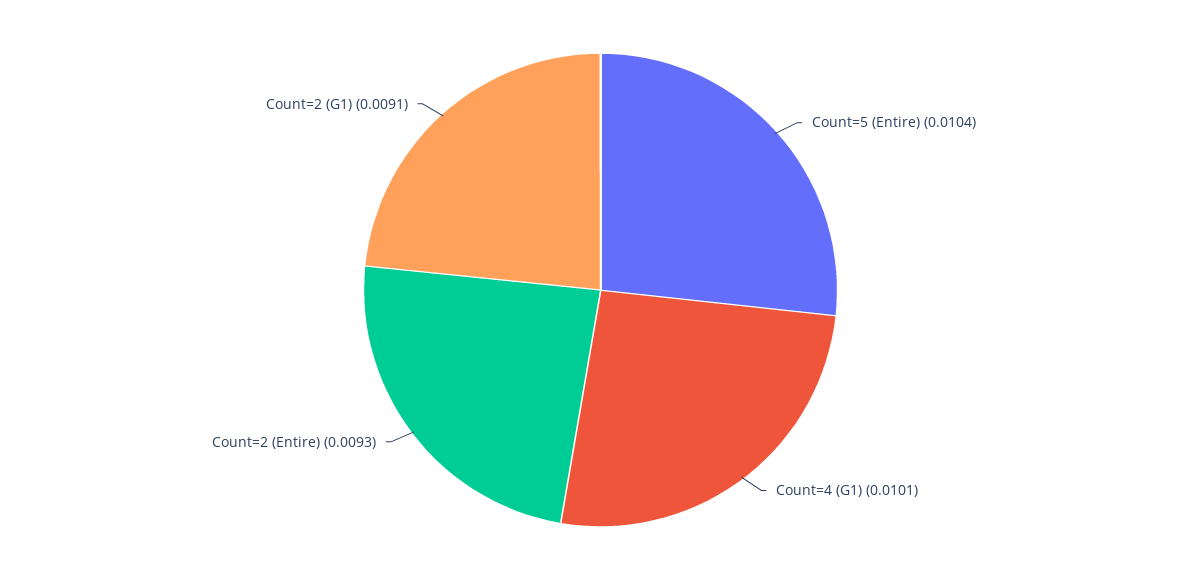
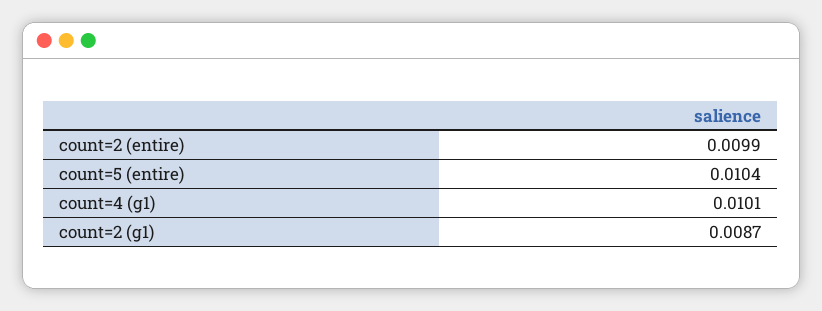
  {
    "Count=5 (Entire)": 0.0104,
    "Count=4 (G1)": 0.0101,
-   "Count=2 (Entire)": 0.0093,
+   "Count=2 (Entire)": 0.0099,
-   "Count=2 (G1)": 0.0091
+   "Count=2 (G1)": 0.0087
  }

